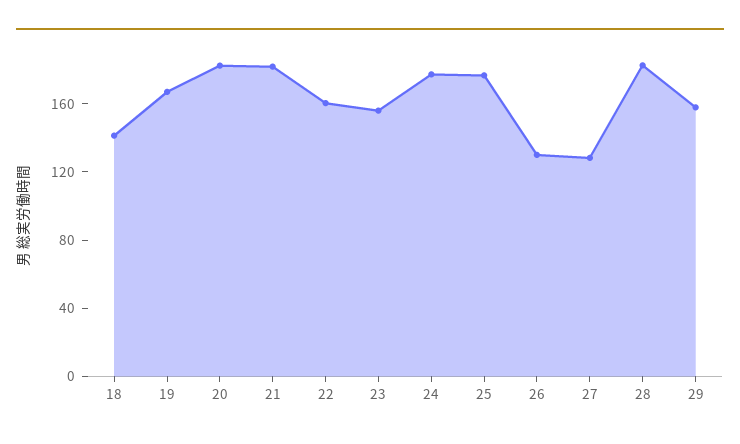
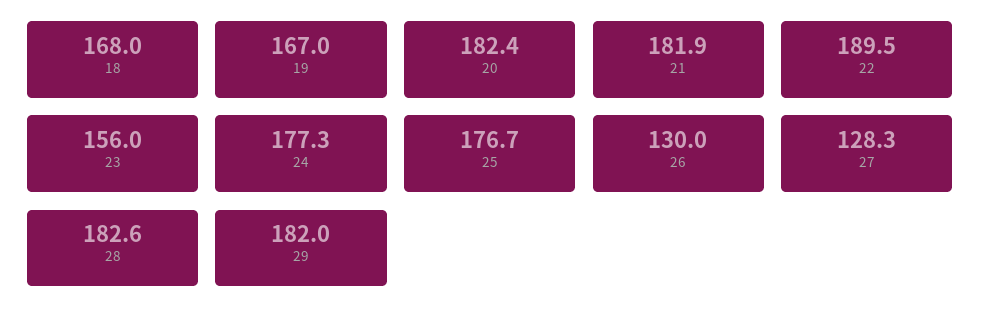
  {
-   "18": 140,
+   "18": 168,
    "19": 167,
    "20": 182.4,
    "21": 181.9,
-   "22": 160,
+   "22": 189.5,
    "23": 156,
    "24": 177.3,
    "25": 176.7,
    "26": 130,
    "27": 128.3,
    "28": 182.6,
-   "29": 160
+   "29": 182
  }

